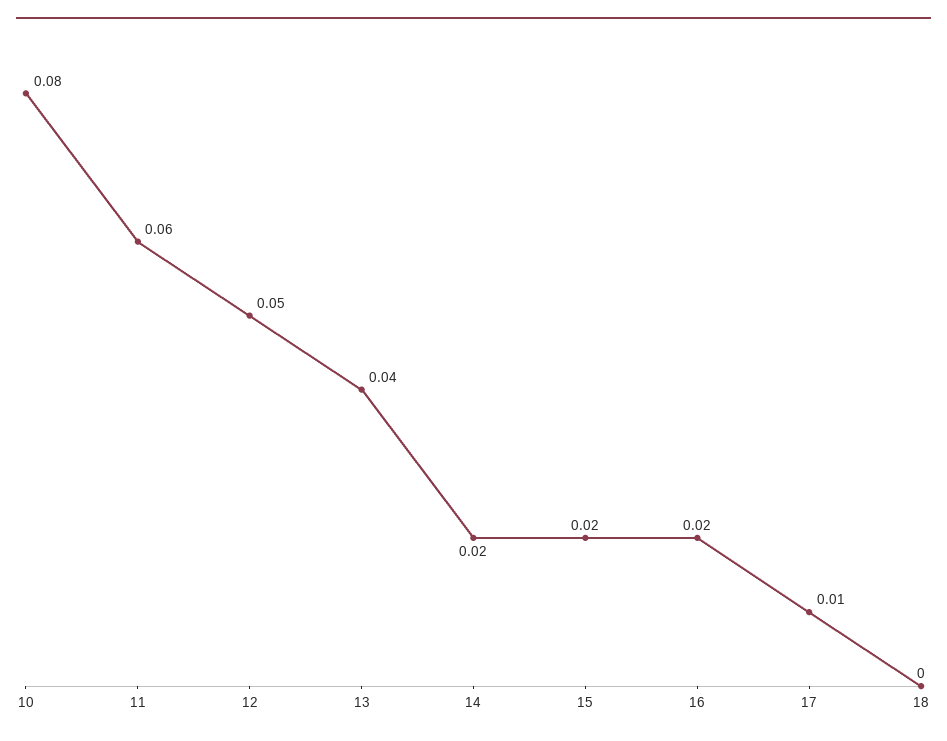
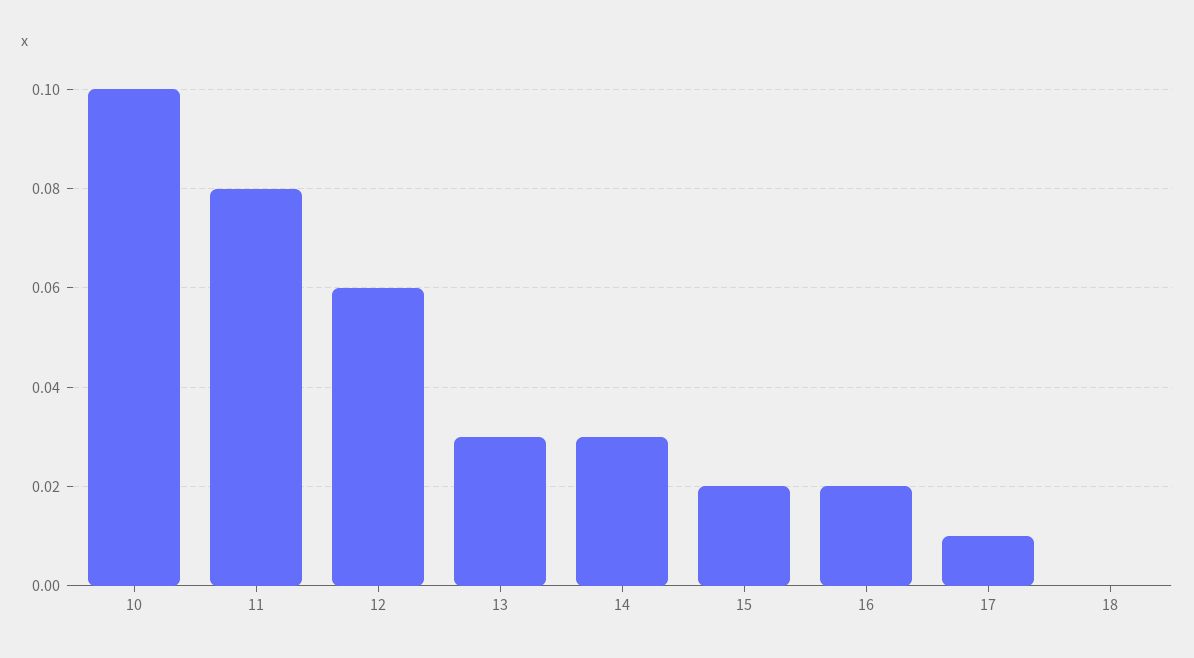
  {
-   "10": 0.08,
+   "10": 0.1,
-   "11": 0.06,
+   "11": 0.08,
-   "12": 0.05,
+   "12": 0.06,
-   "13": 0.04,
+   "13": 0.03,
-   "14": 0.02,
+   "14": 0.03,
    "15": 0.02,
    "16": 0.02,
    "17": 0.01,
    "18": 0
  }

